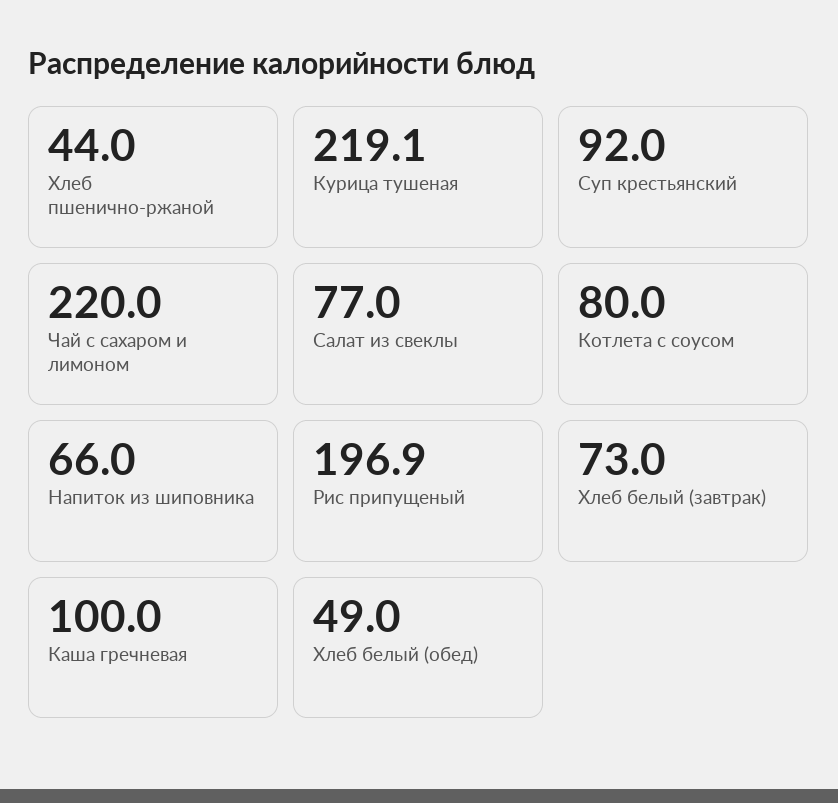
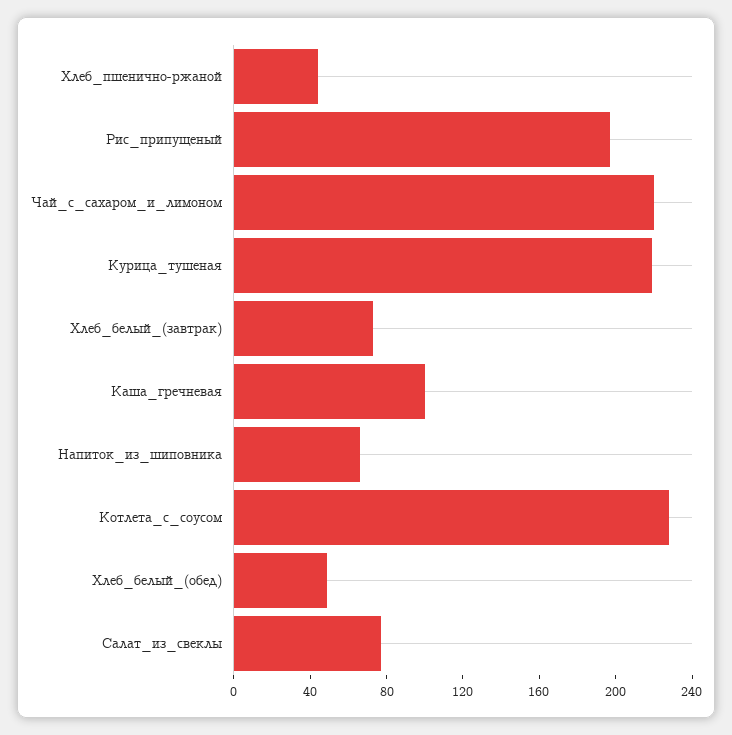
  {
    "Хлеб пшенично-ржаной": 44,
    "Курица тушеная": 219.1,
-   "Суп крестьянский": 92,
    "Чай с сахаром и лимоном": 220,
    "Салат из свеклы": 77,
-   "Котлета с соусом": 80,
+   "Котлета с соусом": 230,
    "Напиток из шиповника": 66,
    "Рис припущеный": 196.9,
    "Хлеб белый (завтрак)": 73,
    "Каша гречневая": 100,
    "Хлеб белый (обед)": 49
  }

